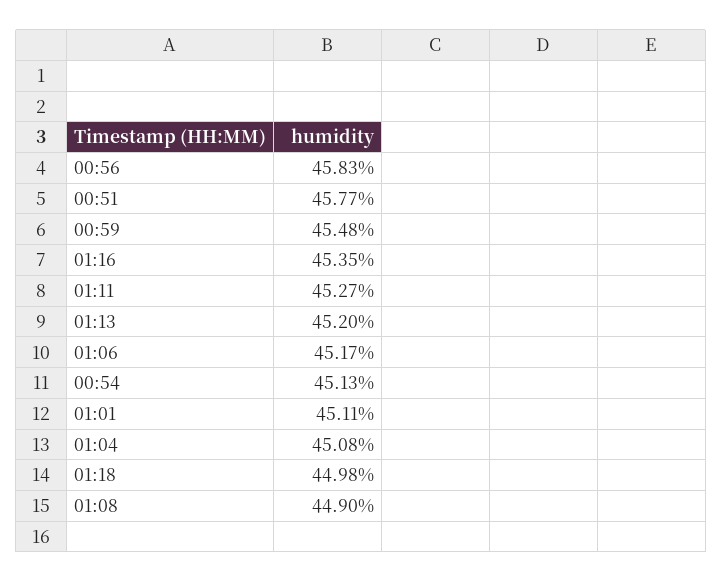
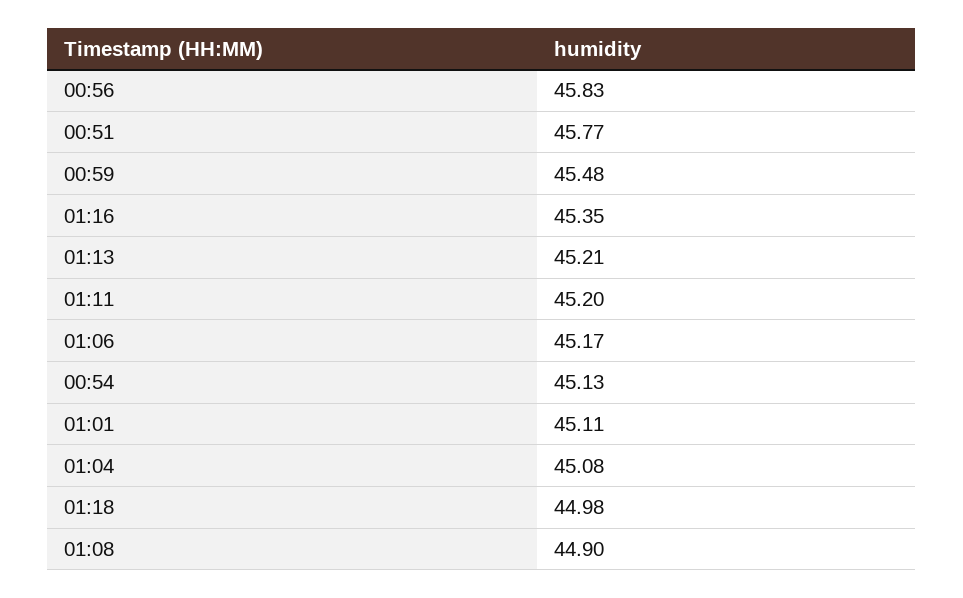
  {
    "00:56": 45.83,
    "00:51": 45.77,
    "00:59": 45.48,
    "01:16": 45.35,
-   "01:11": 45.27,
+   "01:11": 45.2,
-   "01:13": 45.2,
+   "01:13": 45.21,
    "01:06": 45.17,
    "00:54": 45.13,
    "01:01": 45.11,
    "01:04": 45.08,
    "01:18": 44.98,
    "01:08": 44.9
  }

